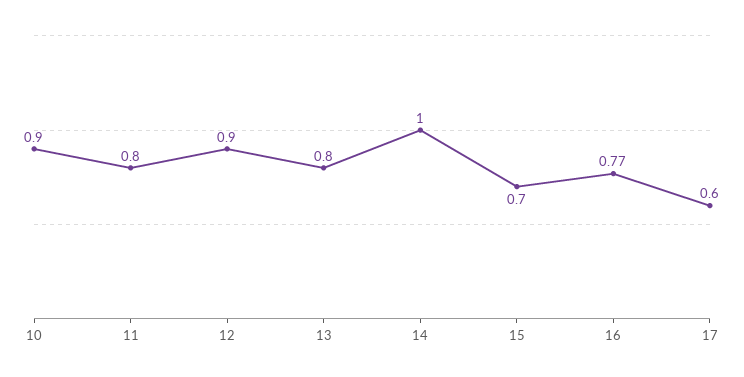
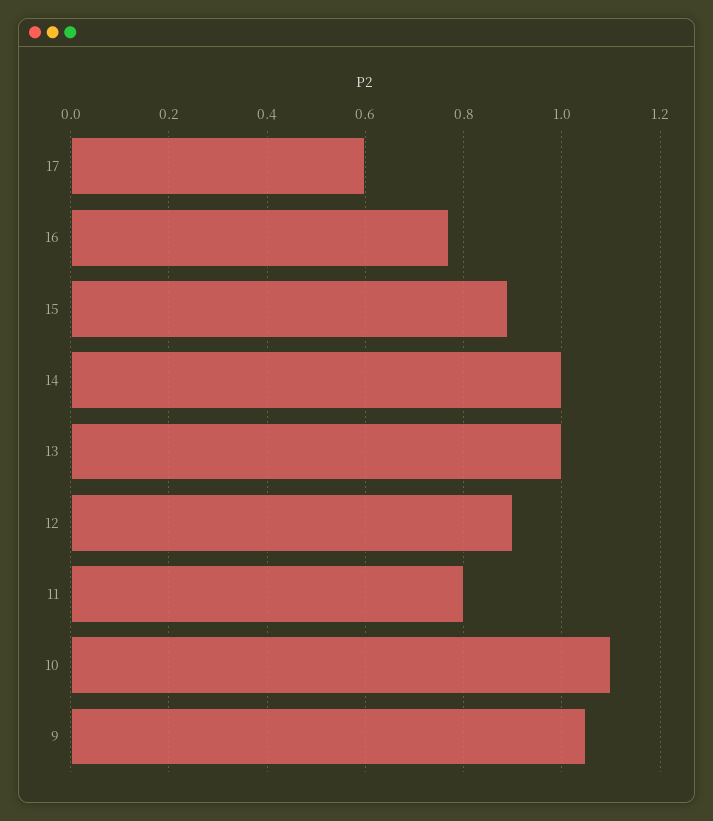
  {
-   "10": 0.9,
+   "10": 1.1,
    "11": 0.8,
    "12": 0.9,
-   "13": 0.8,
+   "13": 1,
    "14": 1,
-   "15": 0.7,
+   "15": 0.9,
    "16": 0.77,
-   "17": 0.6
+   "17": 0.6,
+   "9": 1.05
  }

